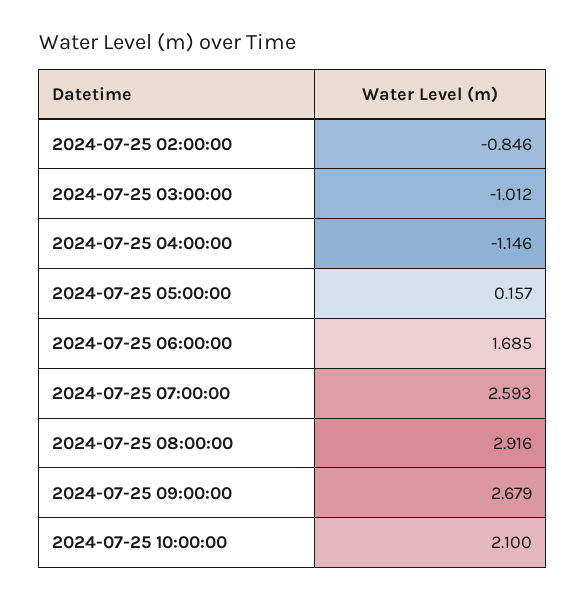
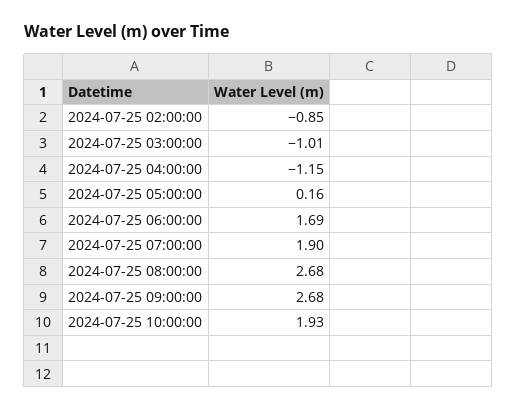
  {
    "2024-07-25 02:00:00": -0.846,
    "2024-07-25 03:00:00": -1.012,
    "2024-07-25 04:00:00": -1.146,
    "2024-07-25 05:00:00": 0.157,
    "2024-07-25 06:00:00": 1.685,
-   "2024-07-25 07:00:00": 2.593,
+   "2024-07-25 07:00:00": 1.9,
-   "2024-07-25 08:00:00": 2.916,
+   "2024-07-25 08:00:00": 2.68,
    "2024-07-25 09:00:00": 2.679,
-   "2024-07-25 10:00:00": 2.1
+   "2024-07-25 10:00:00": 1.93
  }

